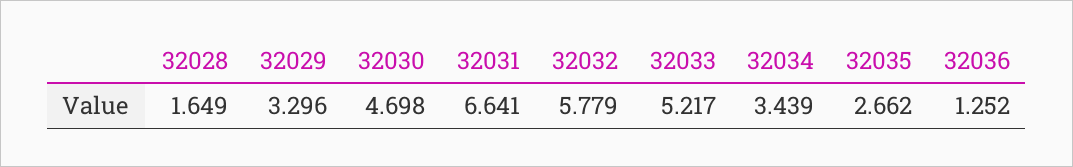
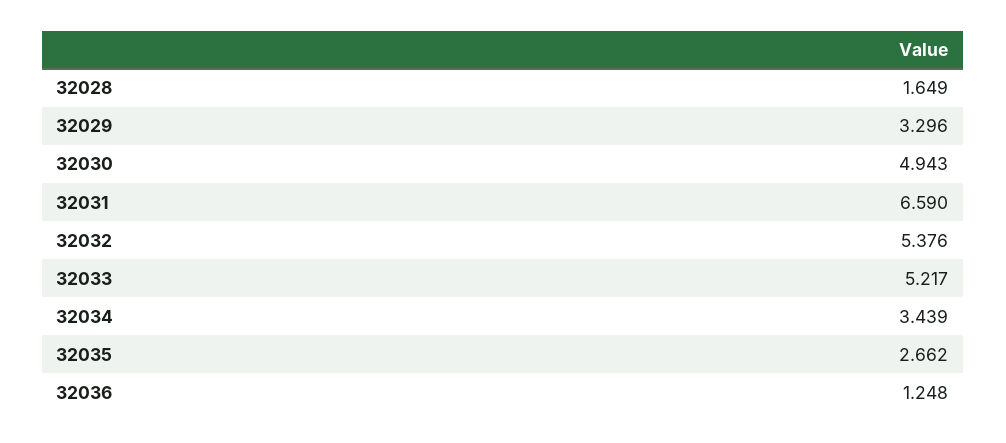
  {
    "32028": 1.649,
    "32029": 3.296,
-   "32030": 4.698,
+   "32030": 4.943,
-   "32031": 6.641,
+   "32031": 6.59,
-   "32032": 5.779,
+   "32032": 5.376,
    "32033": 5.217,
    "32034": 3.439,
    "32035": 2.662,
-   "32036": 1.252
+   "32036": 1.248
  }

